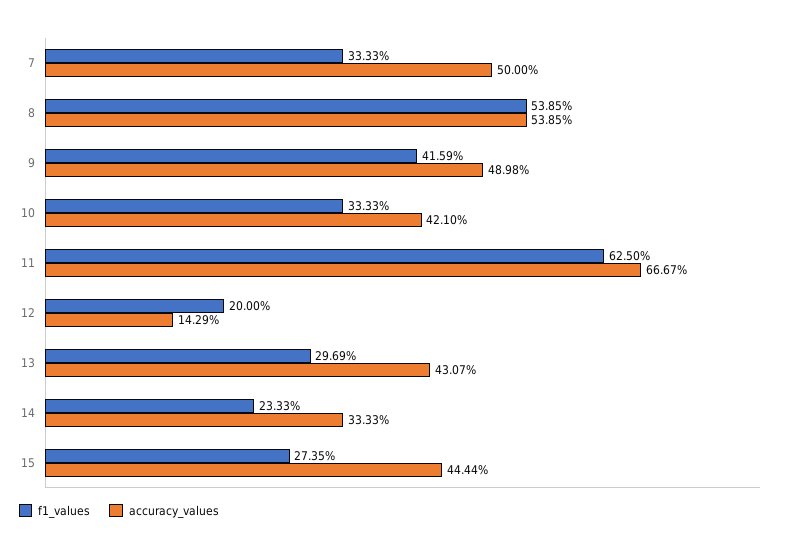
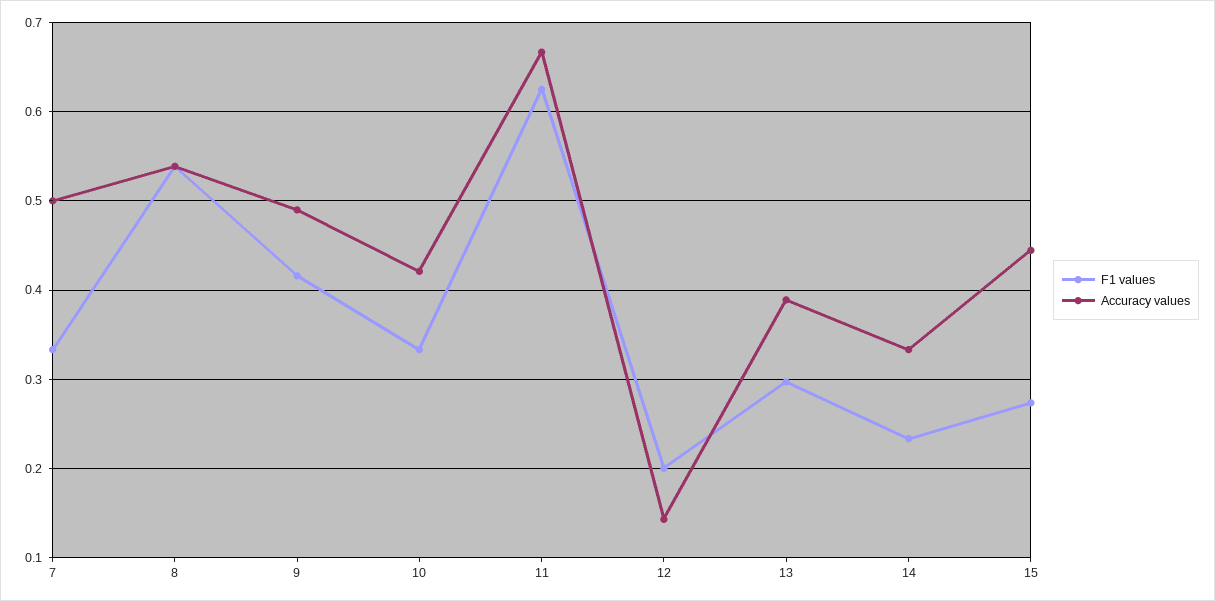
  {
    "f1_values": {
      "7": 0.3333,
      "8": 0.5385,
      "9": 0.4159,
      "10": 0.3333,
      "11": 0.625,
      "12": 0.2,
      "13": 0.2969,
      "14": 0.2333,
      "15": 0.2735
    },
    "accuracy_values": {
      "7": 0.5,
      "8": 0.5385,
      "9": 0.4898,
      "10": 0.421,
      "11": 0.6667,
      "12": 0.1429,
-     "13": 0.4307,
+     "13": 0.39,
      "14": 0.3333,
      "15": 0.4444
    }
  }

